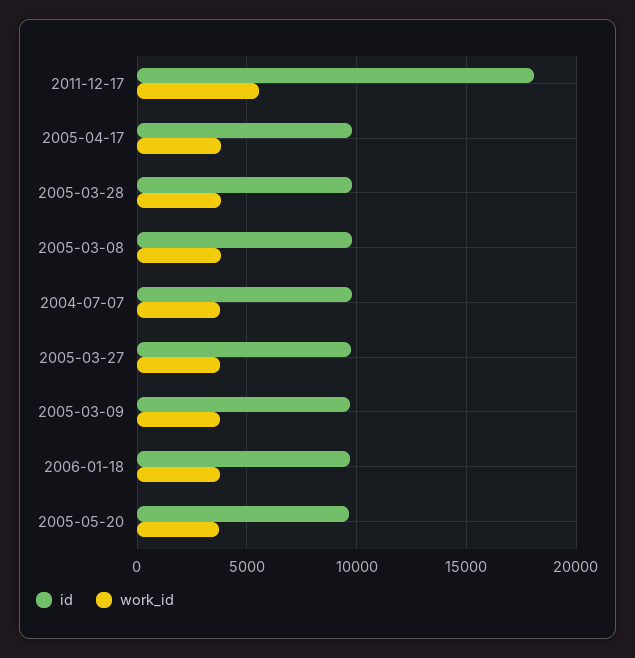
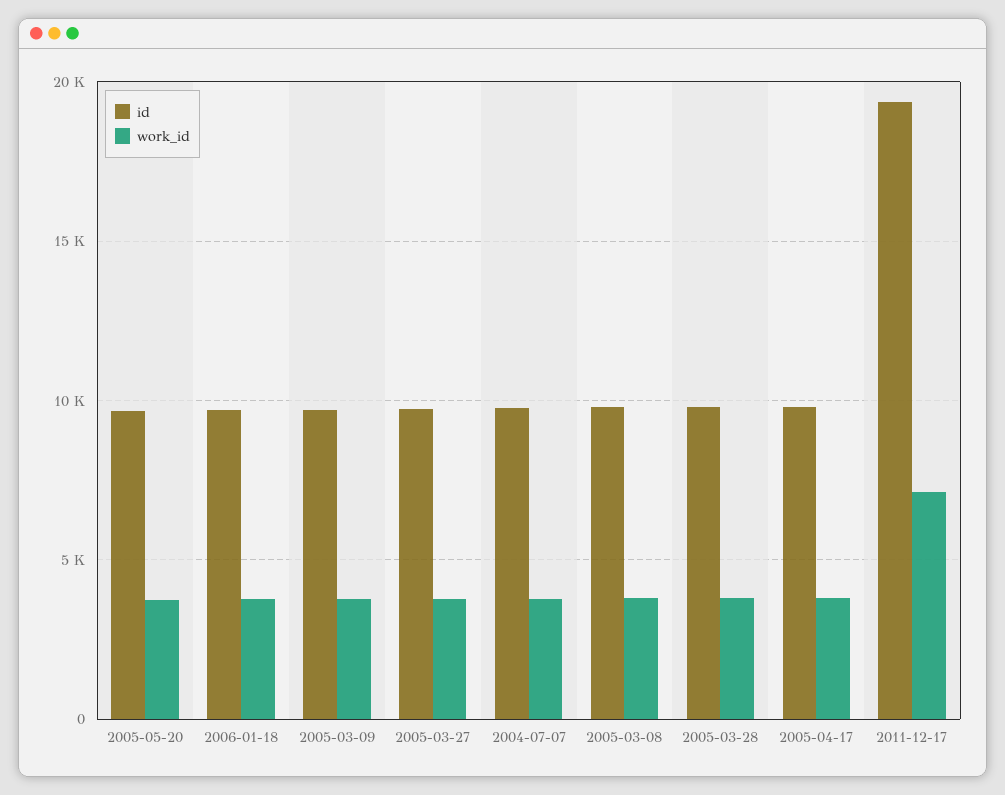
  {
    "id": {
-     "2011-12-17": 18000,
+     "2011-12-17": 19500,
      "2005-04-17": 10000,
      "2005-03-28": 10000,
      "2005-03-08": 10000,
      "2004-07-07": 10000,
      "2005-03-27": 9500,
      "2005-03-09": 9500,
      "2006-01-18": 9500,
      "2005-05-20": 9500
    },
    "work_id": {
-     "2011-12-17": 5500,
+     "2011-12-17": 7000,
      "2005-04-17": 4000,
      "2005-03-28": 4000,
      "2005-03-08": 4000,
      "2004-07-07": 4000,
      "2005-03-27": 4000,
      "2005-03-09": 4000,
      "2006-01-18": 4000,
      "2005-05-20": 3500
    }
  }

